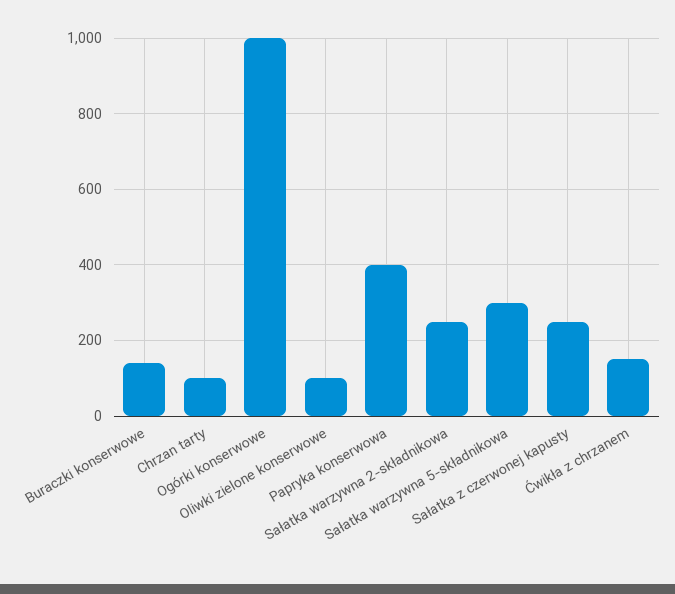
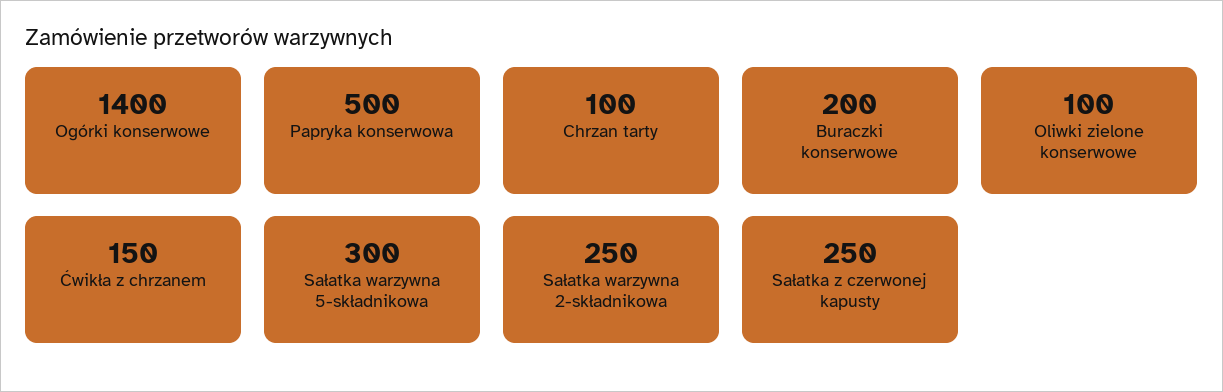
  {
-   "Buraczki konserwowe": 140,
+   "Buraczki konserwowe": 200,
    "Chrzan tarty": 100,
-   "Ogórki konserwowe": 1000,
+   "Ogórki konserwowe": 1400,
    "Oliwki zielone konserwowe": 100,
-   "Papryka konserwowa": 400,
+   "Papryka konserwowa": 500,
    "Sałatka warzywna 2-składnikowa": 250,
    "Sałatka warzywna 5-składnikowa": 300,
    "Sałatka z czerwonej kapusty": 250,
    "Ćwikła z chrzanem": 150
  }

